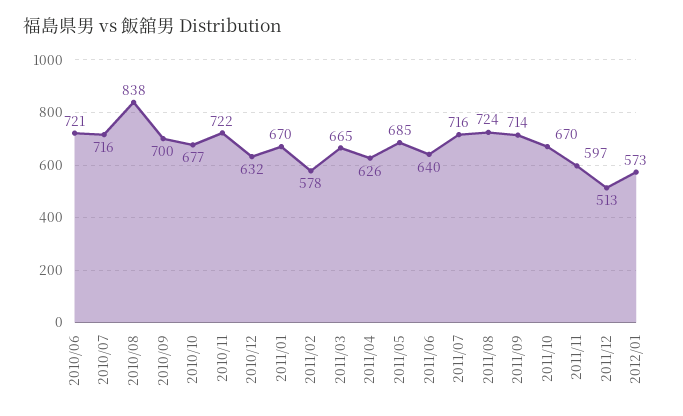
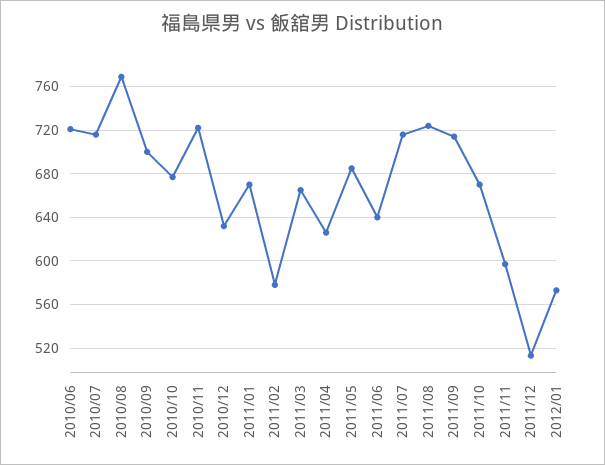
  {
    "2010/06": 721,
    "2010/07": 716,
-   "2010/08": 838,
+   "2010/08": 770,
    "2010/09": 700,
    "2010/10": 677,
    "2010/11": 722,
    "2010/12": 632,
    "2011/01": 670,
    "2011/02": 578,
    "2011/03": 665,
    "2011/04": 626,
    "2011/05": 685,
    "2011/06": 640,
    "2011/07": 716,
    "2011/08": 724,
    "2011/09": 714,
    "2011/10": 670,
    "2011/11": 597,
    "2011/12": 513,
    "2012/01": 573
  }

